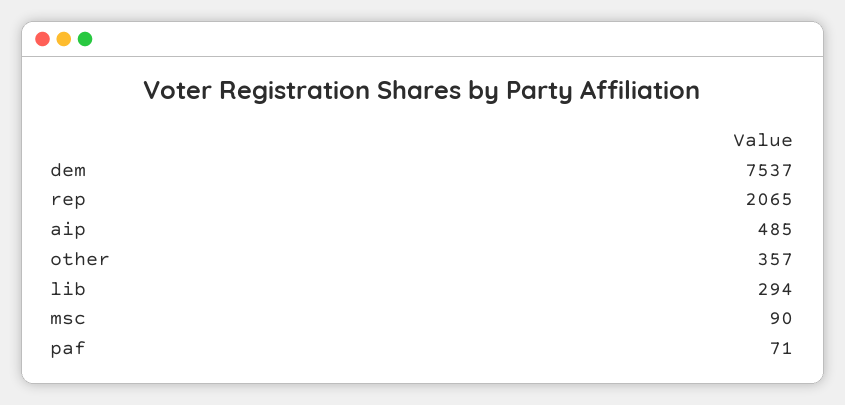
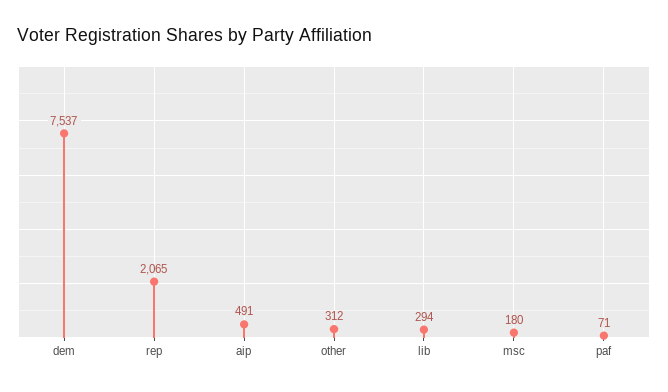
  {
    "dem": 7537,
    "rep": 2065,
-   "aip": 485,
+   "aip": 491,
-   "other": 357,
+   "other": 312,
    "lib": 294,
-   "msc": 90,
+   "msc": 180,
    "paf": 71
  }

